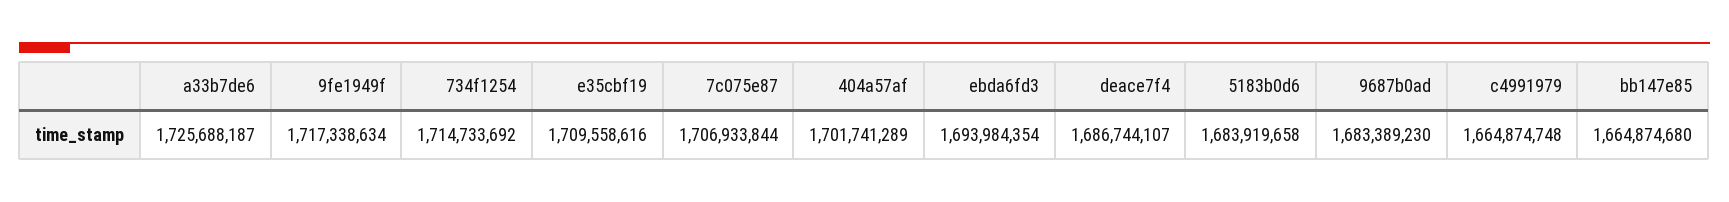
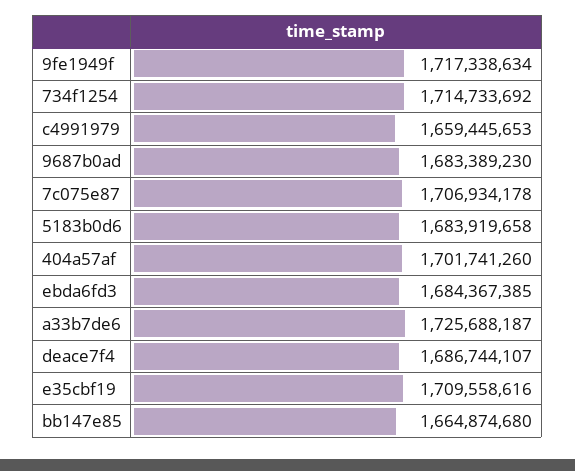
  {
    "a33b7de6": 1725688187,
    "9fe1949f": 1717338634,
    "734f1254": 1714733692,
    "e35cbf19": 1709558616,
-   "7c075e87": 1706933844,
+   "7c075e87": 1706934178,
-   "404a57af": 1701741289,
+   "404a57af": 1701741260,
-   "ebda6fd3": 1693984354,
+   "ebda6fd3": 1684367385,
    "deace7f4": 1686744107,
    "5183b0d6": 1683919658,
    "9687b0ad": 1683389230,
-   "c4991979": 1664874748,
+   "c4991979": 1659445653,
    "bb147e85": 1664874680
  }

